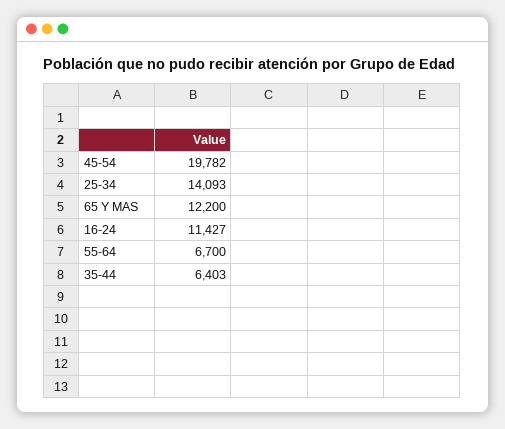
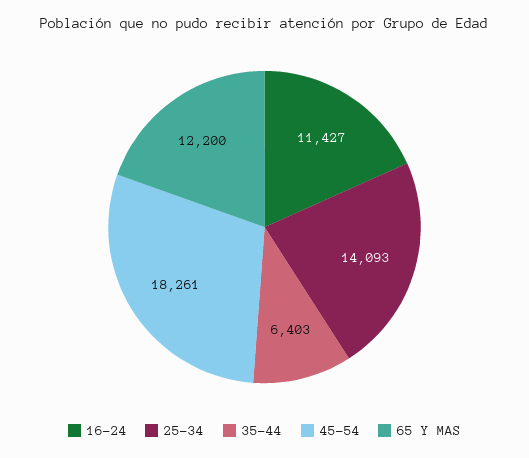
  {
-   "45-54": 19782,
+   "45-54": 18261,
    "25-34": 14093,
    "65 Y MAS": 12200,
    "16-24": 11427,
-   "55-64": 6700,
    "35-44": 6403
  }

